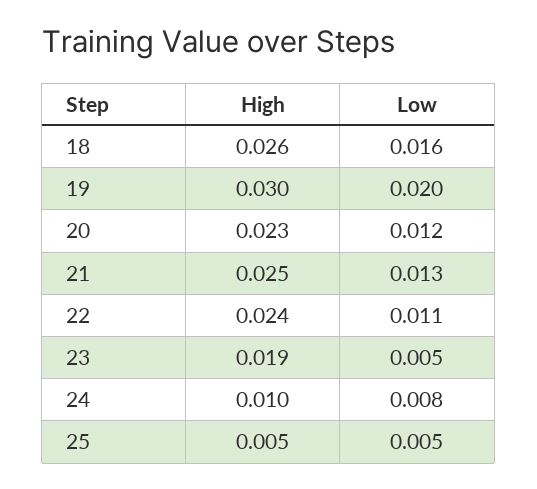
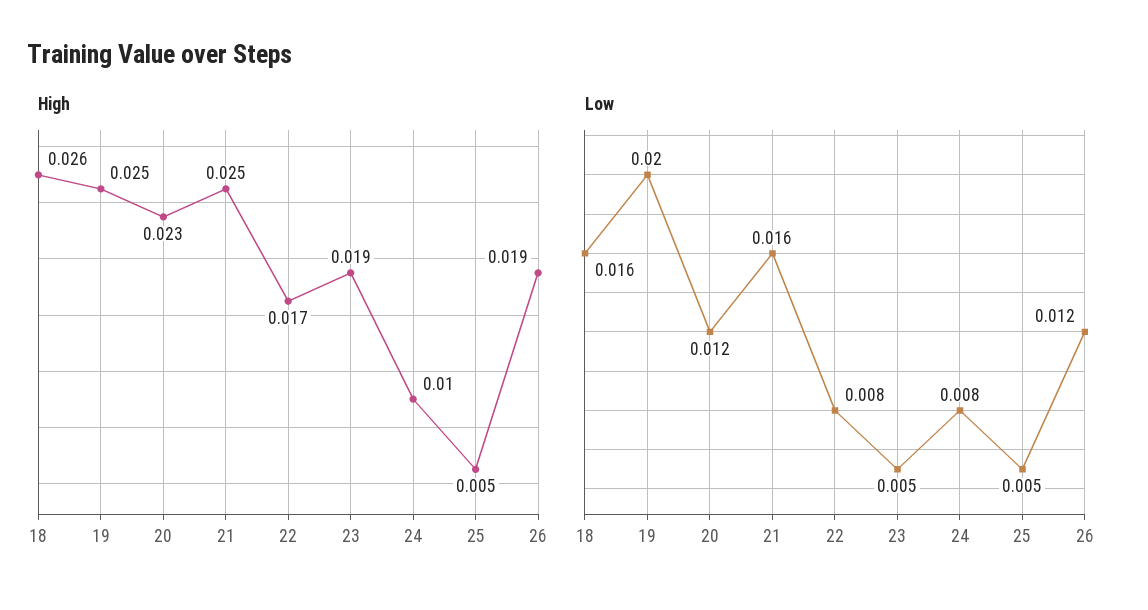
  {
    "High": {
      "18": 0.026,
-     "19": 0.03,
+     "19": 0.025,
      "20": 0.023,
      "21": 0.025,
-     "22": 0.024,
+     "22": 0.017,
      "23": 0.019,
      "24": 0.01,
-     "25": 0.005
+     "25": 0.005,
+     "26": 0.019
    },
    "Low": {
      "18": 0.016,
      "19": 0.02,
      "20": 0.012,
-     "21": 0.013,
+     "21": 0.016,
-     "22": 0.011,
+     "22": 0.008,
      "23": 0.005,
      "24": 0.008,
-     "25": 0.005
+     "25": 0.005,
+     "26": 0.012
    }
  }

